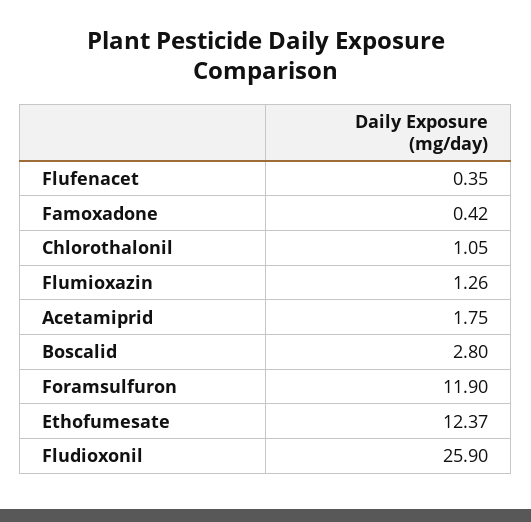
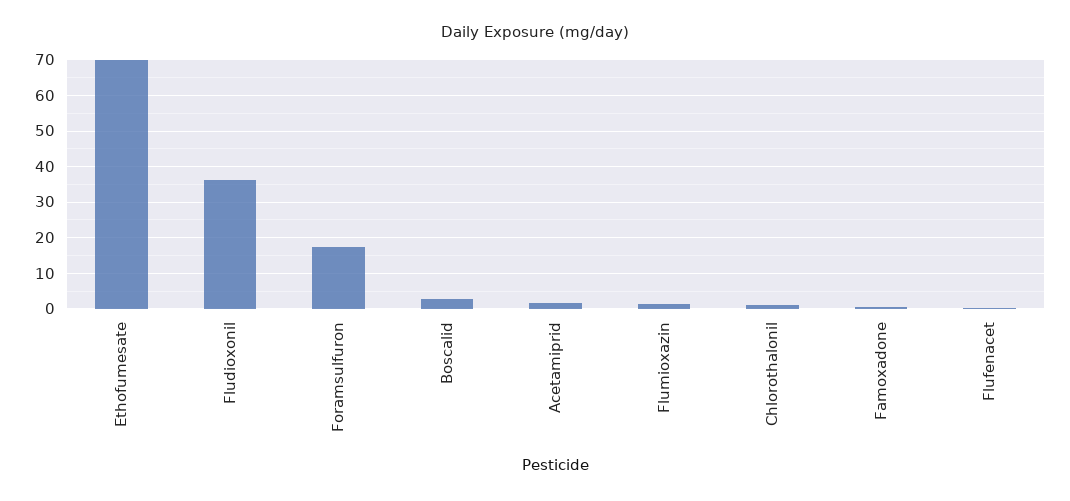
  {
    "Flufenacet": 0.35,
    "Famoxadone": 0.42,
    "Chlorothalonil": 1.05,
    "Flumioxazin": 1.26,
    "Acetamiprid": 1.75,
    "Boscalid": 2.8,
-   "Foramsulfuron": 11.9,
+   "Foramsulfuron": 18,
-   "Ethofumesate": 12.37,
+   "Ethofumesate": 70,
-   "Fludioxonil": 25.9
+   "Fludioxonil": 36
  }

